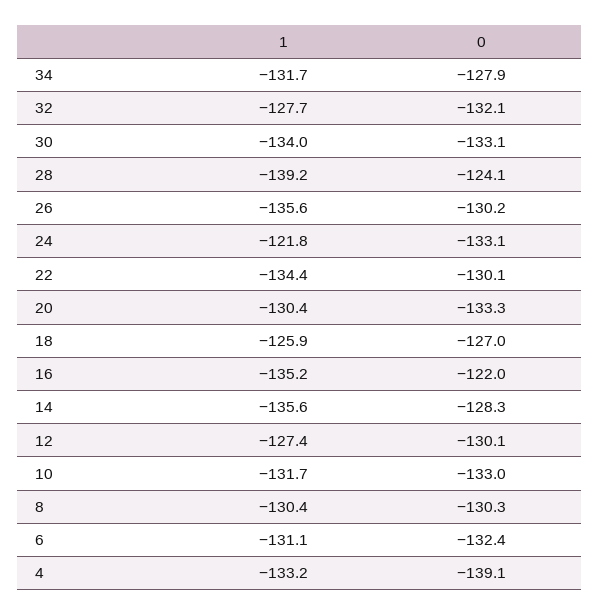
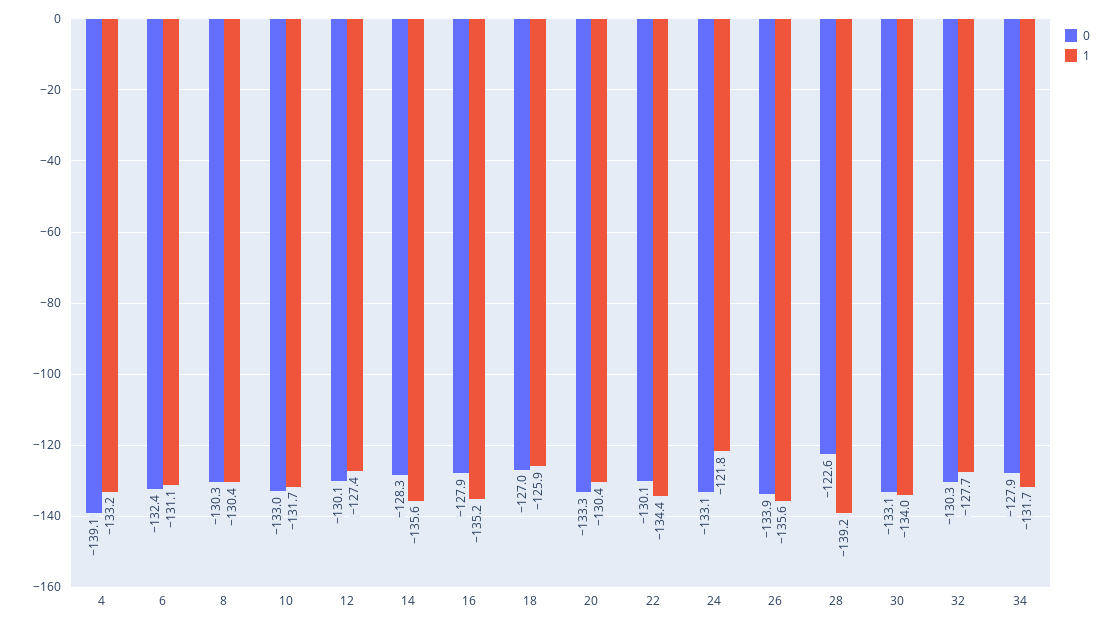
  {
    "1": {
      "34": -131.7,
      "32": -127.7,
      "30": -134,
      "28": -139.2,
      "26": -135.6,
      "24": -121.8,
      "22": -134.4,
      "20": -130.4,
      "18": -125.9,
      "16": -135.2,
      "14": -135.6,
      "12": -127.4,
      "10": -131.7,
      "8": -130.4,
      "6": -131.1,
      "4": -133.2
    },
    "0": {
      "34": -127.9,
-     "32": -132.1,
+     "32": -130.3,
      "30": -133.1,
-     "28": -124.1,
+     "28": -122.6,
-     "26": -130.2,
+     "26": -133.9,
      "24": -133.1,
      "22": -130.1,
      "20": -133.3,
      "18": -127,
-     "16": -122,
+     "16": -127.9,
      "14": -128.3,
      "12": -130.1,
      "10": -133,
      "8": -130.3,
      "6": -132.4,
      "4": -139.1
    }
  }

